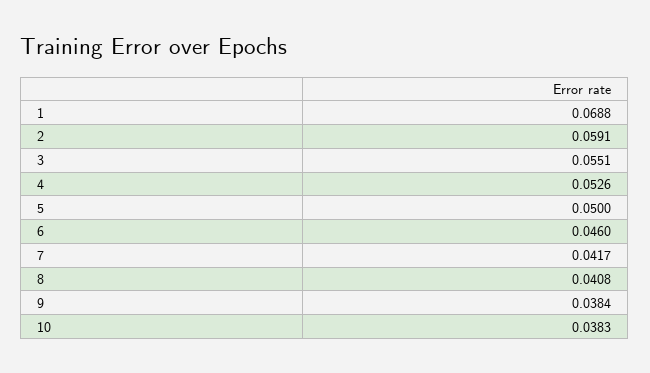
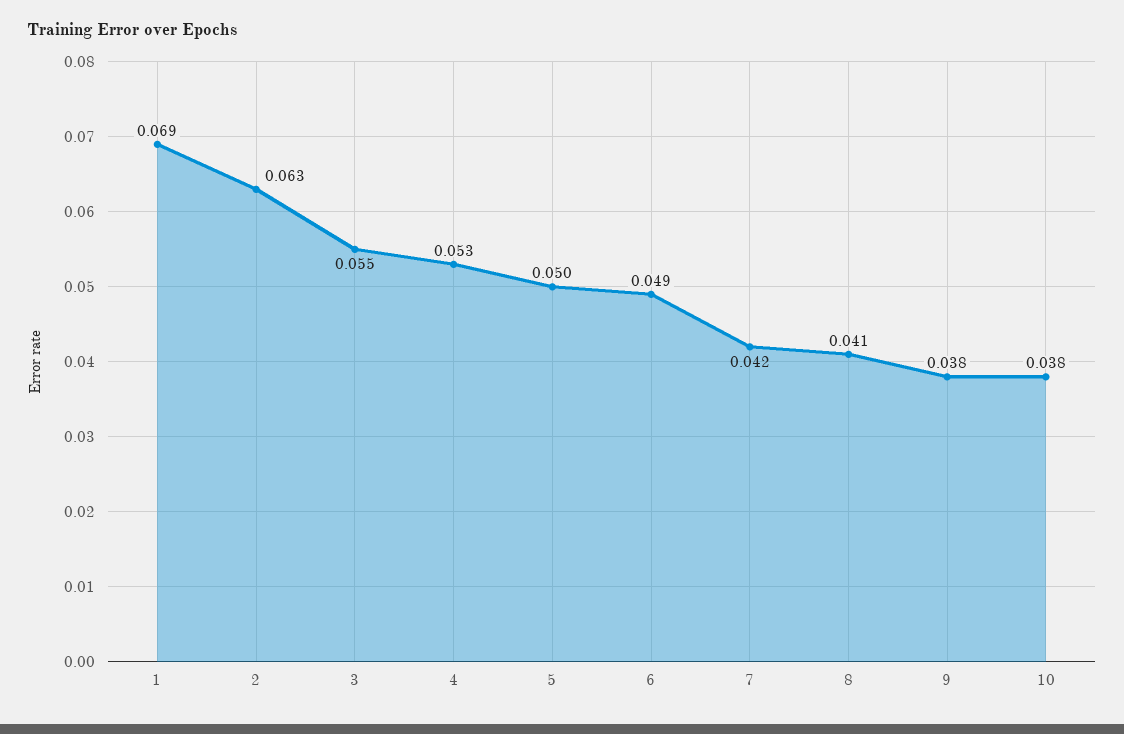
  {
    "1": 0.0688,
-   "2": 0.0591,
+   "2": 0.063,
    "3": 0.0551,
    "4": 0.0526,
    "5": 0.05,
-   "6": 0.046,
+   "6": 0.049,
    "7": 0.0417,
    "8": 0.0408,
    "9": 0.0384,
    "10": 0.0383
  }

